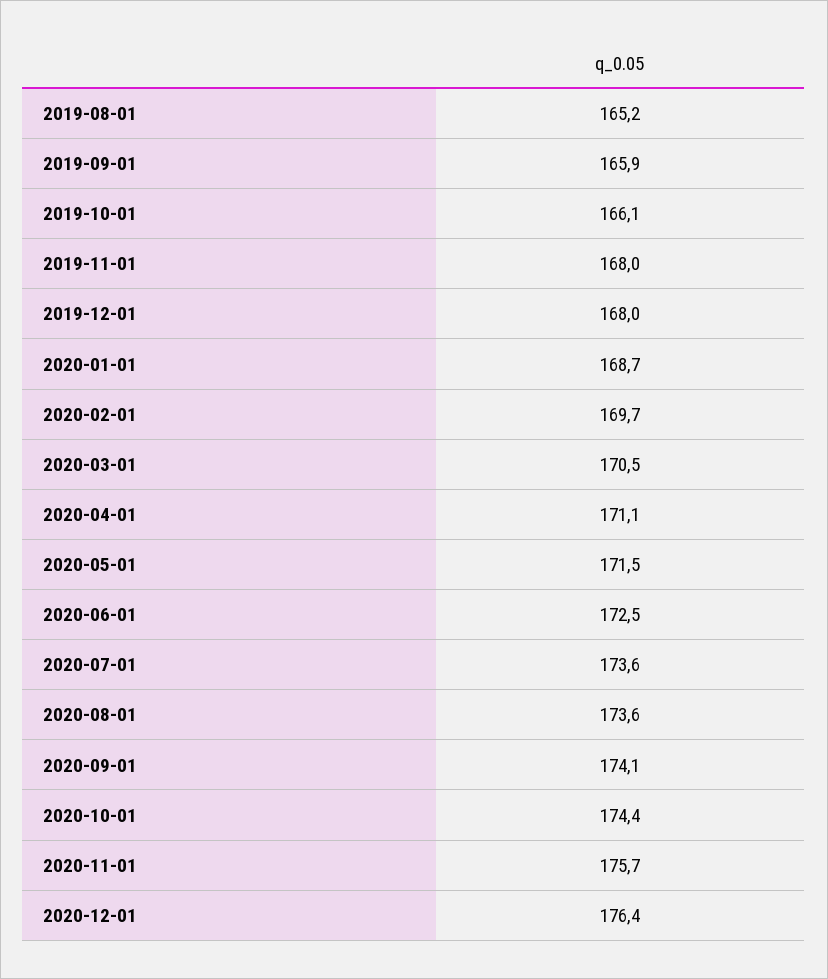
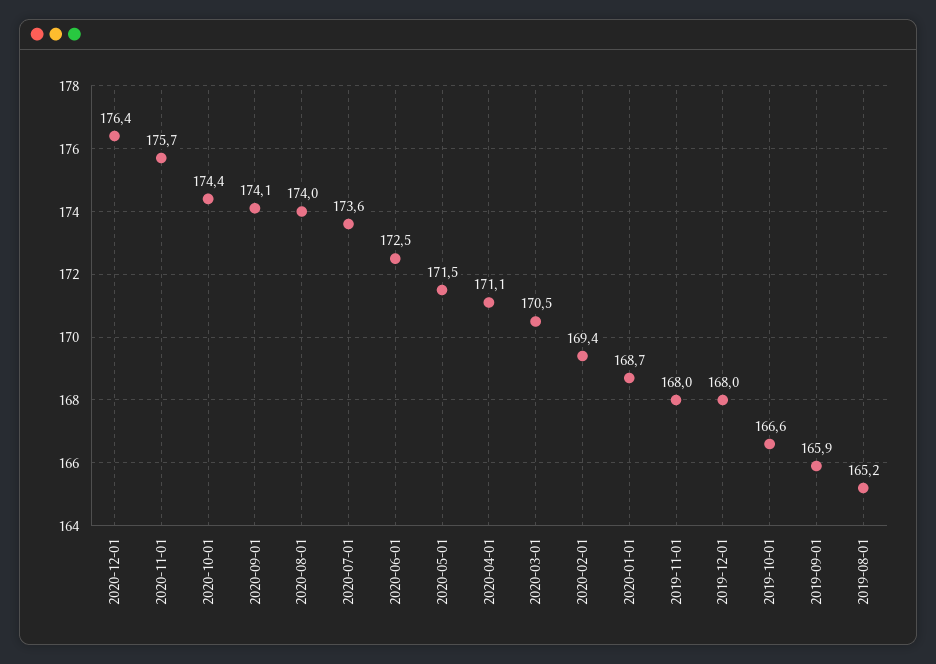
  {
    "2019-08-01": 165.2,
    "2019-09-01": 165.9,
-   "2019-10-01": 166.1,
+   "2019-10-01": 166.6,
    "2019-11-01": 168,
    "2019-12-01": 168,
    "2020-01-01": 168.7,
-   "2020-02-01": 169.7,
+   "2020-02-01": 169.4,
    "2020-03-01": 170.5,
    "2020-04-01": 171.1,
    "2020-05-01": 171.5,
    "2020-06-01": 172.5,
    "2020-07-01": 173.6,
-   "2020-08-01": 173.6,
+   "2020-08-01": 174,
    "2020-09-01": 174.1,
    "2020-10-01": 174.4,
    "2020-11-01": 175.7,
    "2020-12-01": 176.4
  }

